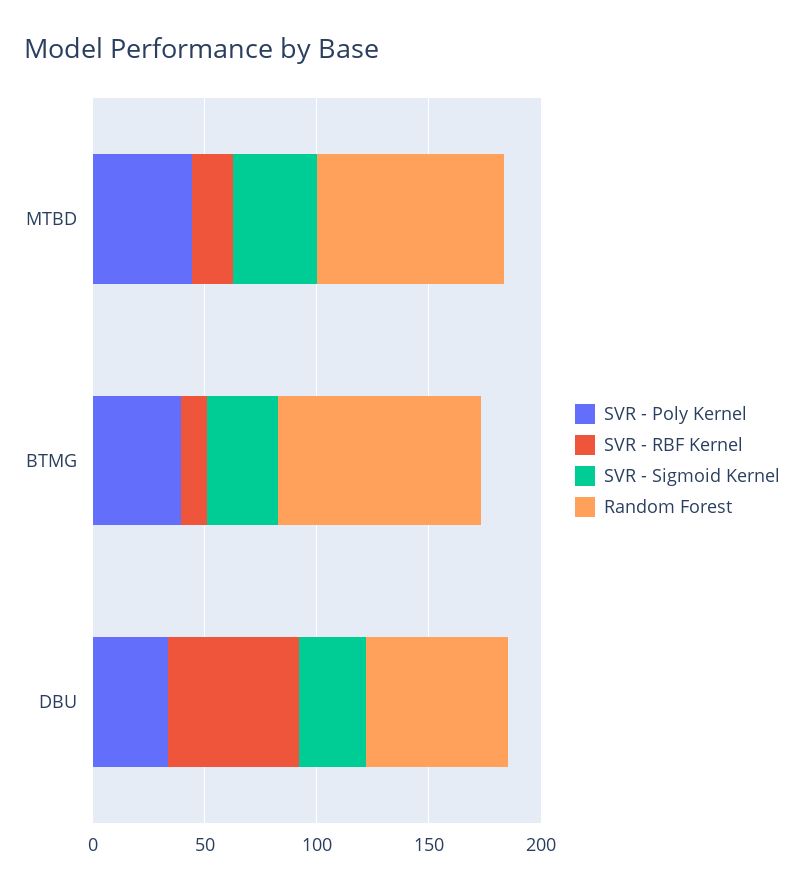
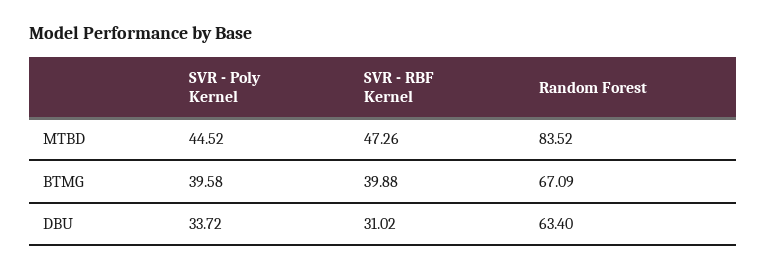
  {
    "SVR - Poly Kernel": {
      "MTBD": 44.52,
      "BTMG": 39.58,
      "DBU": 33.72
    },
    "SVR - RBF Kernel": {
-     "MTBD": 20,
+     "MTBD": 47.26,
-     "BTMG": 10,
+     "BTMG": 39.88,
-     "DBU": 60
+     "DBU": 31.02
    },
-   "SVR - Sigmoid Kernel": {
-     "MTBD": 40,
-     "BTMG": 30,
-     "DBU": 30
-   },
    "Random Forest": {
      "MTBD": 83.52,
-     "BTMG": 90,
+     "BTMG": 67.09,
      "DBU": 63.4
    }
  }

